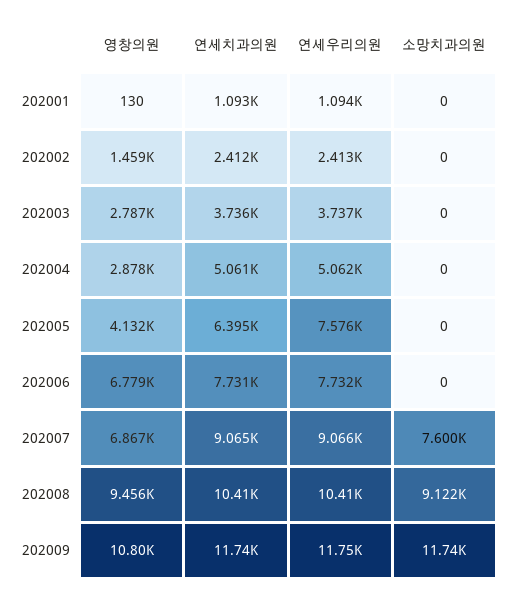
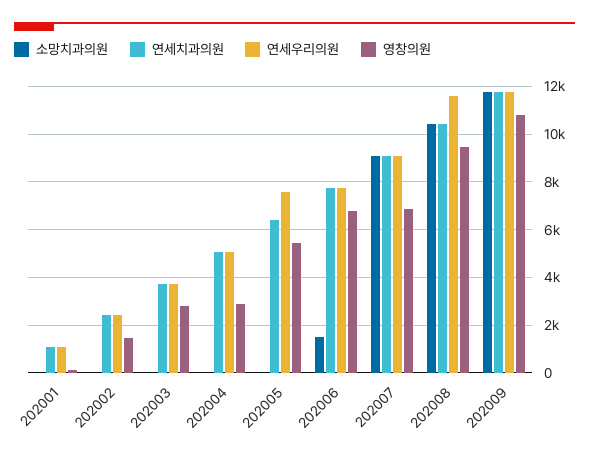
  {
    "영창의원": {
      "202001": 130,
      "202002": 1459,
      "202003": 2787,
      "202004": 2878,
-     "202005": 4132,
+     "202005": 5500,
      "202006": 6779,
      "202007": 6867,
      "202008": 9456,
      "202009": 10800
    },
    "연세치과의원": {
      "202001": 1093,
      "202002": 2412,
      "202003": 3736,
      "202004": 5061,
      "202005": 6395,
      "202006": 7731,
      "202007": 9065,
      "202008": 10410,
      "202009": 11740
    },
    "연세우리의원": {
      "202001": 1094,
      "202002": 2413,
      "202003": 3737,
      "202004": 5062,
      "202005": 7576,
      "202006": 7732,
      "202007": 9066,
-     "202008": 10410,
+     "202008": 11500,
      "202009": 11750
    },
    "소망치과의원": {
      "202001": 0,
      "202002": 0,
      "202003": 0,
      "202004": 0,
      "202005": 0,
-     "202006": 0,
+     "202006": 1500,
-     "202007": 7600,
+     "202007": 9000,
-     "202008": 9122,
+     "202008": 10500,
      "202009": 11740
    }
  }

